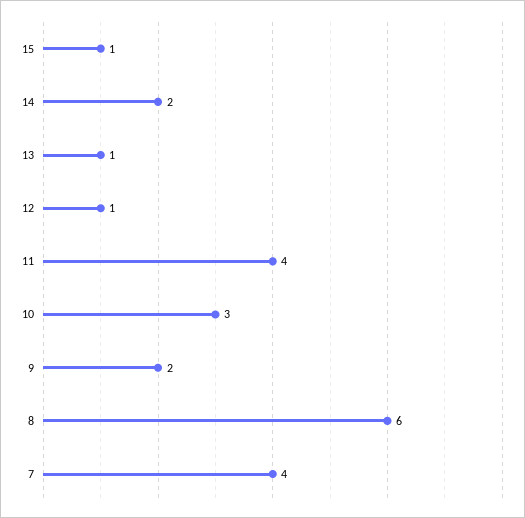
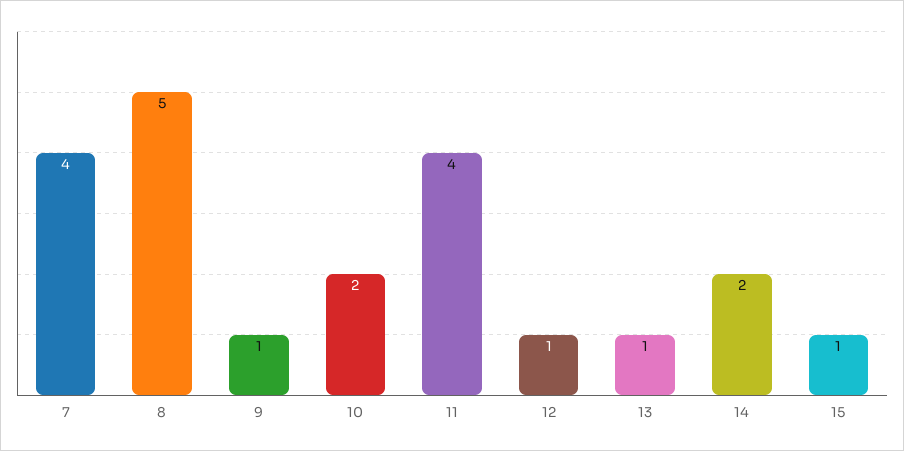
  {
    "15": 1,
    "14": 2,
    "13": 1,
    "12": 1,
    "11": 4,
-   "10": 3,
+   "10": 2,
-   "9": 2,
+   "9": 1,
-   "8": 6,
+   "8": 5,
    "7": 4
  }

